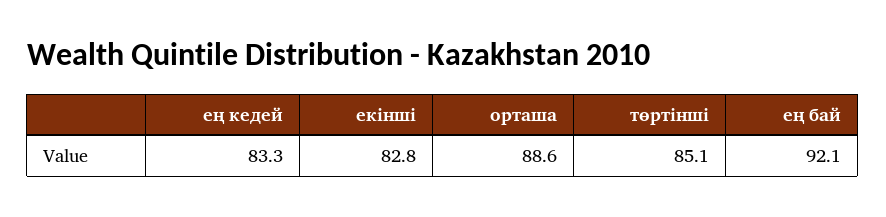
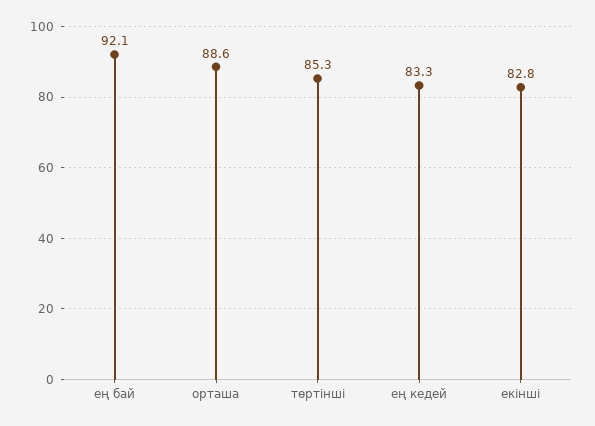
  {
    "ең кедей": 83.3,
    "екінші": 82.8,
    "орташа": 88.6,
-   "төртінші": 85.1,
+   "төртінші": 85.3,
    "ең бай": 92.1
  }

